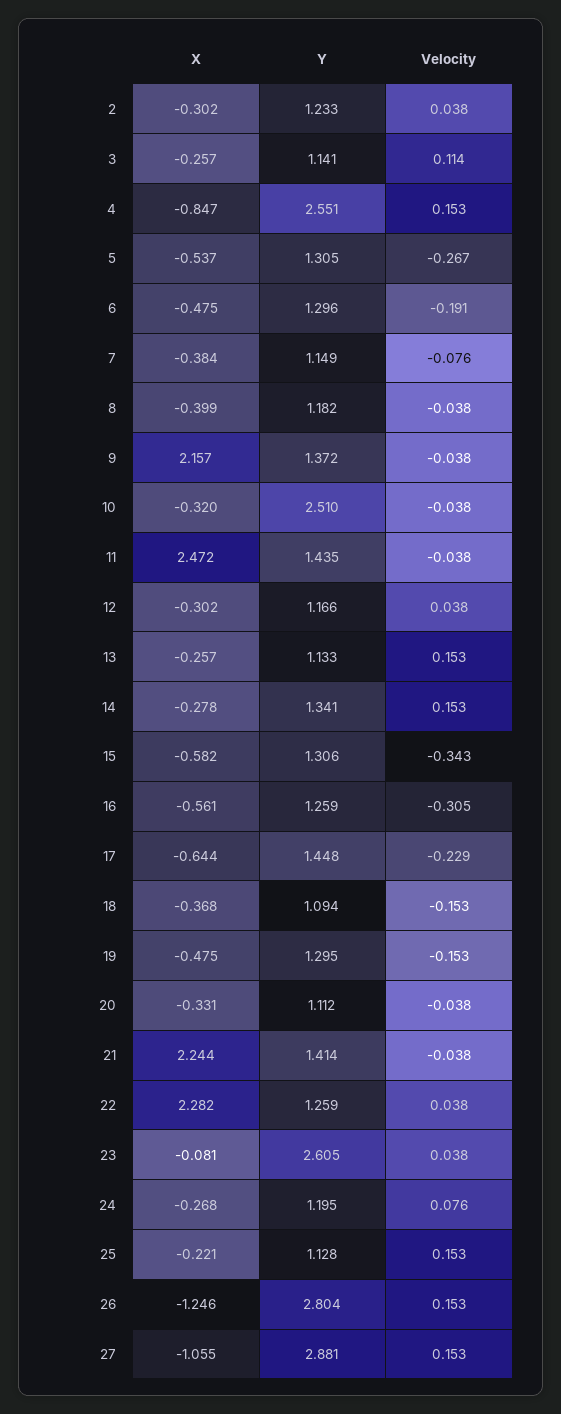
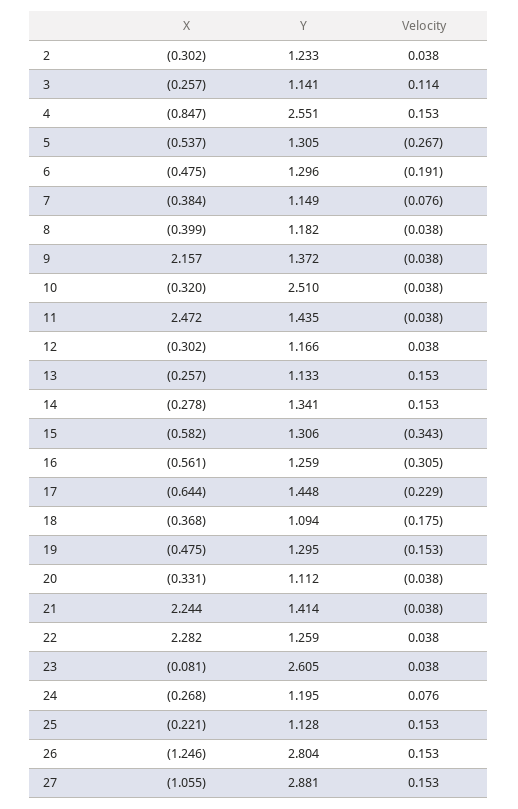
  {
    "X": {
      "2": -0.302,
      "3": -0.257,
      "4": -0.847,
      "5": -0.537,
      "6": -0.475,
      "7": -0.384,
      "8": -0.399,
      "9": 2.157,
      "10": -0.32,
      "11": 2.472,
      "12": -0.302,
      "13": -0.257,
      "14": -0.278,
      "15": -0.582,
      "16": -0.561,
      "17": -0.644,
      "18": -0.368,
      "19": -0.475,
      "20": -0.331,
      "21": 2.244,
      "22": 2.282,
      "23": -0.081,
      "24": -0.268,
      "25": -0.221,
      "26": -1.246,
      "27": -1.055
    },
    "Y": {
      "2": 1.233,
      "3": 1.141,
      "4": 2.551,
      "5": 1.305,
      "6": 1.296,
      "7": 1.149,
      "8": 1.182,
      "9": 1.372,
      "10": 2.51,
      "11": 1.435,
      "12": 1.166,
      "13": 1.133,
      "14": 1.341,
      "15": 1.306,
      "16": 1.259,
      "17": 1.448,
      "18": 1.094,
      "19": 1.295,
      "20": 1.112,
      "21": 1.414,
      "22": 1.259,
      "23": 2.605,
      "24": 1.195,
      "25": 1.128,
      "26": 2.804,
      "27": 2.881
    },
    "Velocity": {
      "2": 0.038,
      "3": 0.114,
      "4": 0.153,
      "5": -0.267,
      "6": -0.191,
      "7": -0.076,
      "8": -0.038,
      "9": -0.038,
      "10": -0.038,
      "11": -0.038,
      "12": 0.038,
      "13": 0.153,
      "14": 0.153,
      "15": -0.343,
      "16": -0.305,
      "17": -0.229,
-     "18": -0.153,
+     "18": -0.175,
      "19": -0.153,
      "20": -0.038,
      "21": -0.038,
      "22": 0.038,
      "23": 0.038,
      "24": 0.076,
      "25": 0.153,
      "26": 0.153,
      "27": 0.153
    }
  }

